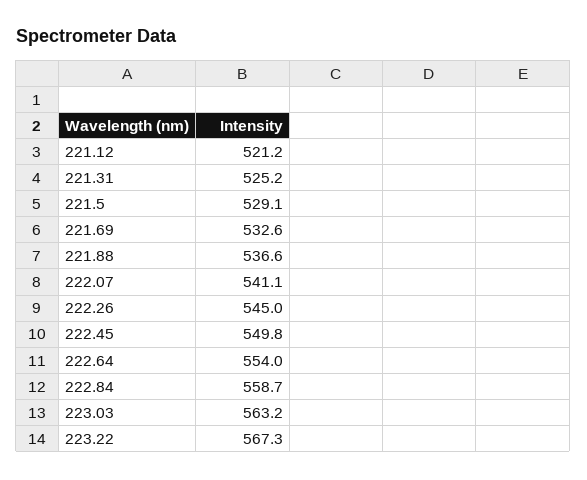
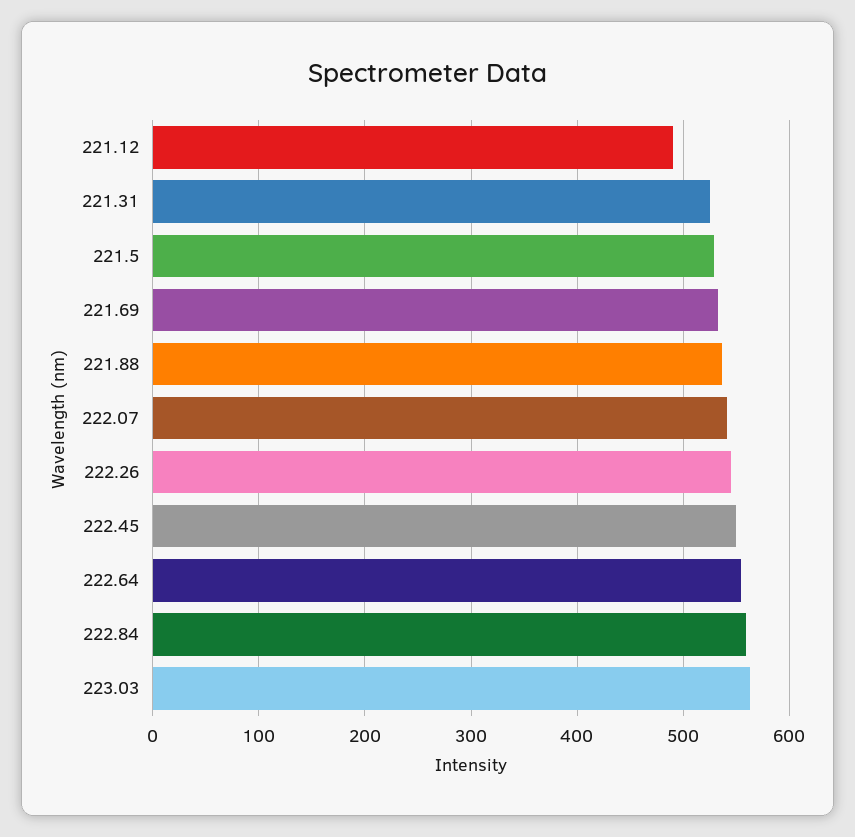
  {
-   "221.12": 521.2,
+   "221.12": 490,
    "221.31": 525.2,
    "221.5": 529.1,
    "221.69": 532.6,
    "221.88": 536.6,
    "222.07": 541.1,
    "222.26": 545,
    "222.45": 549.8,
    "222.64": 554,
    "222.84": 558.7,
-   "223.03": 563.2,
+   "223.03": 563.2
-   "223.22": 567.3
  }

